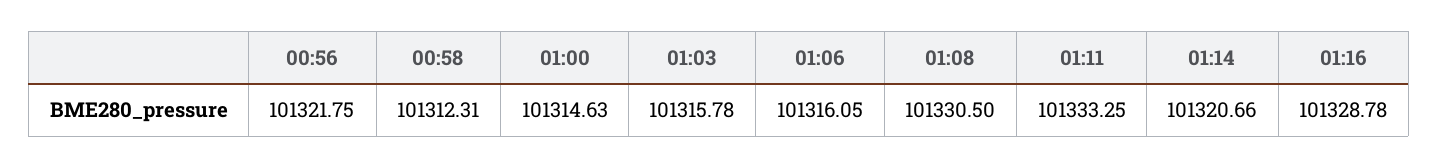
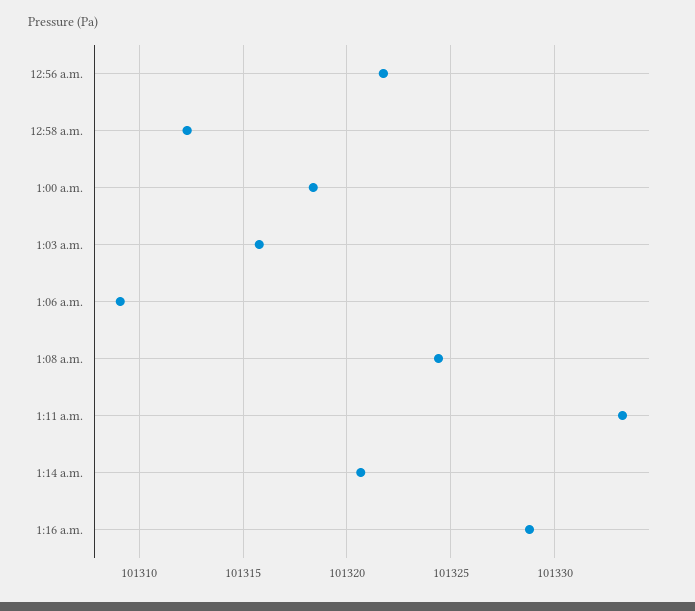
  {
    "00:56": 101321.75,
    "00:58": 101312.31,
-   "01:00": 101314.63,
+   "01:00": 101318.5,
    "01:03": 101315.78,
-   "01:06": 101316.05,
+   "01:06": 101309,
-   "01:08": 101330.5,
+   "01:08": 101324.5,
    "01:11": 101333.25,
    "01:14": 101320.66,
    "01:16": 101328.78
  }

